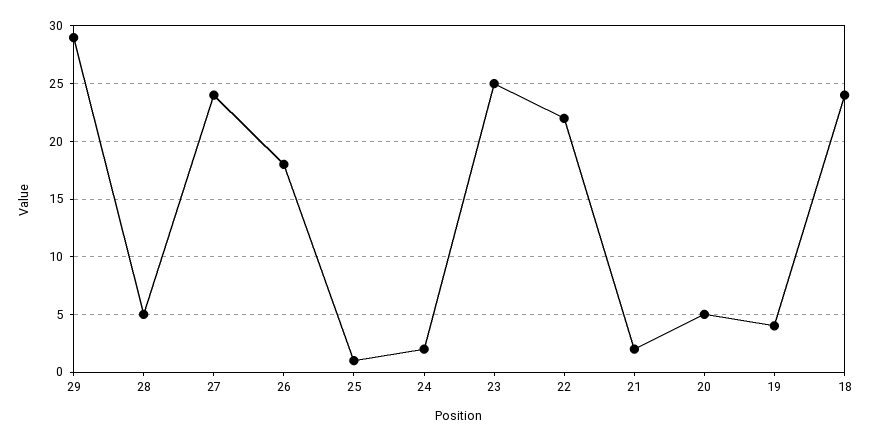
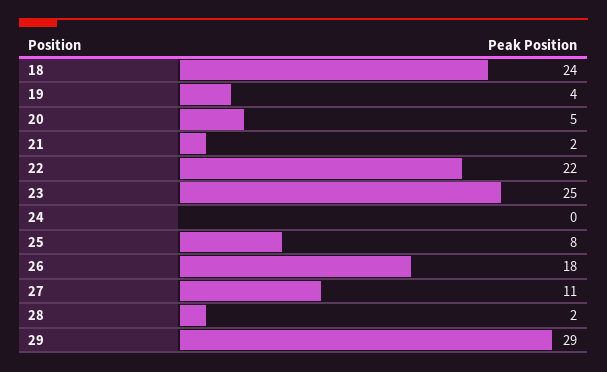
  {
    "29": 29,
-   "28": 5,
+   "28": 2,
-   "27": 24,
+   "27": 11,
    "26": 18,
-   "25": 1,
+   "25": 8,
-   "24": 2,
+   "24": 0,
    "23": 25,
    "22": 22,
    "21": 2,
    "20": 5,
    "19": 4,
    "18": 24
  }

